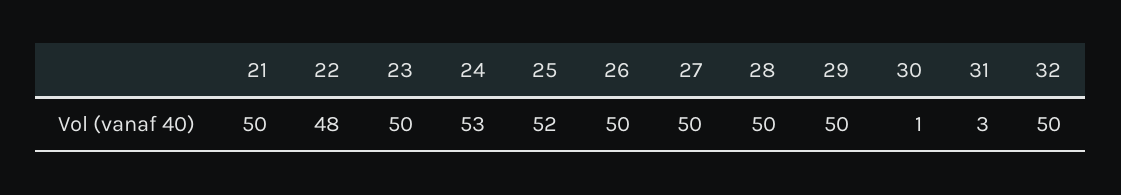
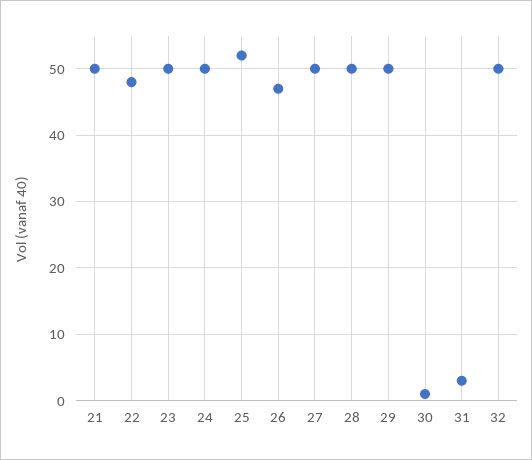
  {
    "21": 50,
    "22": 48,
    "23": 50,
-   "24": 53,
+   "24": 50,
    "25": 52,
-   "26": 50,
+   "26": 47,
    "27": 50,
    "28": 50,
    "29": 50,
    "30": 1,
    "31": 3,
    "32": 50
  }

